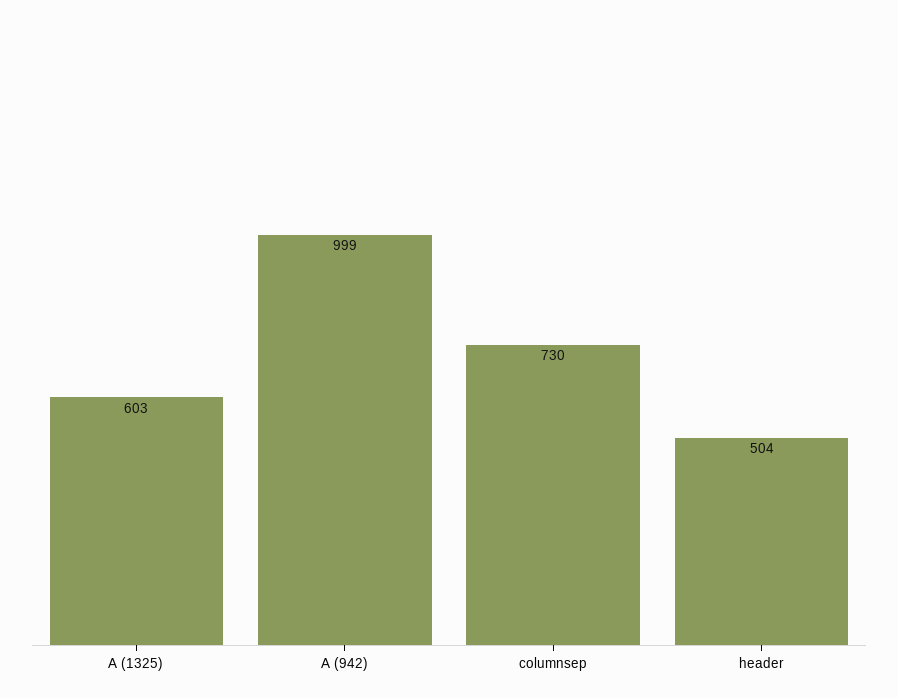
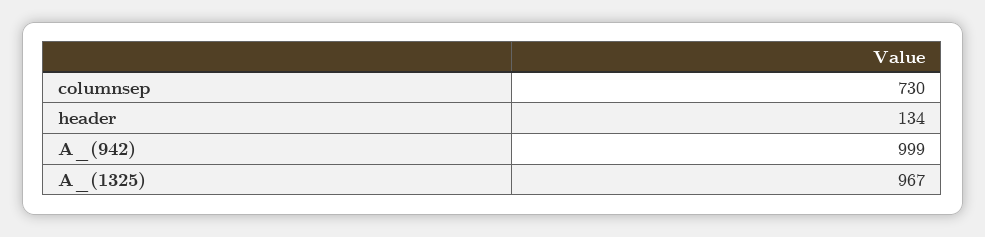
  {
-   "A (1325)": 603,
+   "A (1325)": 967,
    "A (942)": 999,
    "columnsep": 730,
-   "header": 504
+   "header": 134
  }

